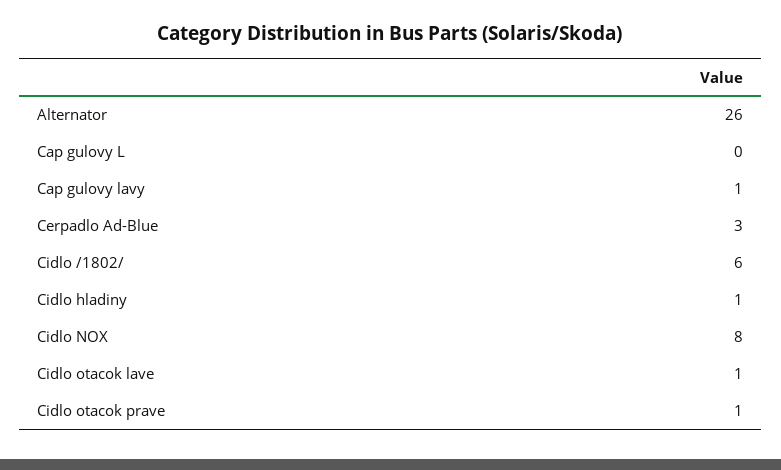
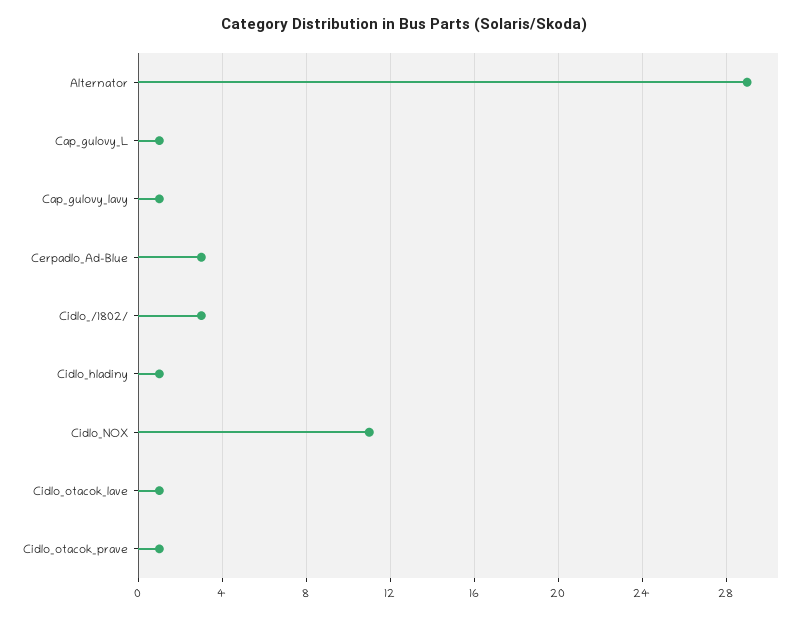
  {
-   "Alternator": 26,
+   "Alternator": 29,
-   "Cap gulovy L": 0,
+   "Cap gulovy L": 1,
    "Cap gulovy lavy": 1,
    "Cerpadlo Ad-Blue": 3,
-   "Cidlo /1802/": 6,
+   "Cidlo /1802/": 3,
    "Cidlo hladiny": 1,
-   "Cidlo NOX": 8,
+   "Cidlo NOX": 11,
    "Cidlo otacok lave": 1,
    "Cidlo otacok prave": 1
  }

